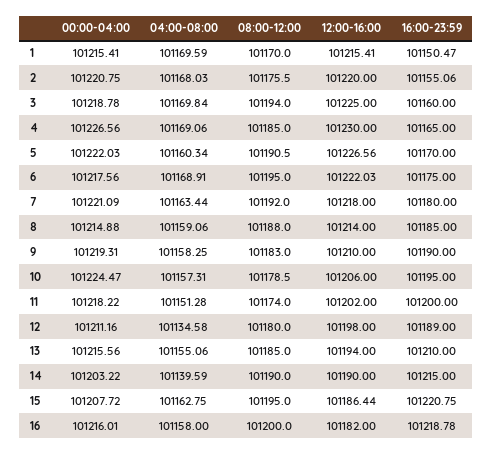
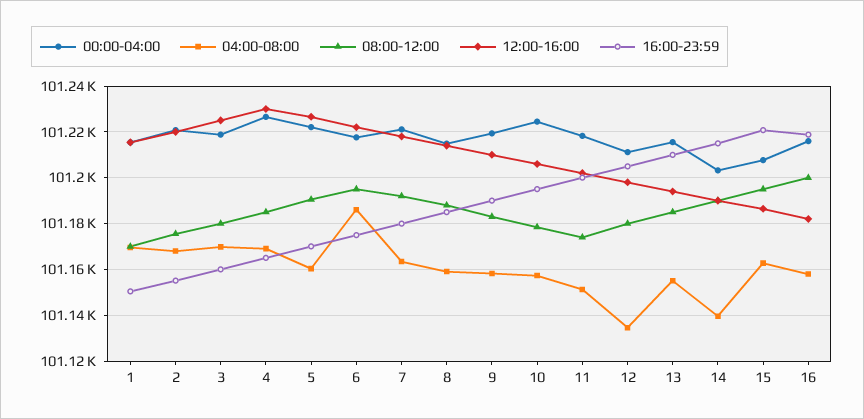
  {
    "00:00-04:00": {
      "1": 101215.41,
      "2": 101220.75,
      "3": 101218.78,
      "4": 101226.56,
      "5": 101222.03,
      "6": 101217.56,
      "7": 101221.09,
      "8": 101214.88,
      "9": 101219.31,
      "10": 101224.47,
      "11": 101218.22,
      "12": 101211.16,
      "13": 101215.56,
      "14": 101203.22,
      "15": 101207.72,
      "16": 101216.01
    },
    "04:00-08:00": {
      "1": 101169.59,
      "2": 101168.03,
      "3": 101169.84,
      "4": 101169.06,
      "5": 101160.34,
-     "6": 101168.91,
+     "6": 101185,
      "7": 101163.44,
      "8": 101159.06,
      "9": 101158.25,
      "10": 101157.31,
      "11": 101151.28,
      "12": 101134.58,
      "13": 101155.06,
      "14": 101139.59,
      "15": 101162.75,
      "16": 101158
    },
    "08:00-12:00": {
      "1": 101170,
      "2": 101175.5,
-     "3": 101194,
+     "3": 101180,
      "4": 101185,
      "5": 101190.5,
      "6": 101195,
      "7": 101192,
      "8": 101188,
      "9": 101183,
      "10": 101178.5,
      "11": 101174,
      "12": 101180,
      "13": 101185,
      "14": 101190,
      "15": 101195,
      "16": 101200
    },
    "12:00-16:00": {
      "1": 101215.41,
      "2": 101220,
      "3": 101225,
      "4": 101230,
      "5": 101226.56,
      "6": 101222.03,
      "7": 101218,
      "8": 101214,
      "9": 101210,
      "10": 101206,
      "11": 101202,
      "12": 101198,
      "13": 101194,
      "14": 101190,
      "15": 101186.44,
      "16": 101182
    },
    "16:00-23:59": {
      "1": 101150.47,
      "2": 101155.06,
      "3": 101160,
      "4": 101165,
      "5": 101170,
      "6": 101175,
      "7": 101180,
      "8": 101185,
      "9": 101190,
      "10": 101195,
      "11": 101200,
-     "12": 101189,
+     "12": 101205,
      "13": 101210,
      "14": 101215,
      "15": 101220.75,
      "16": 101218.78
    }
  }

